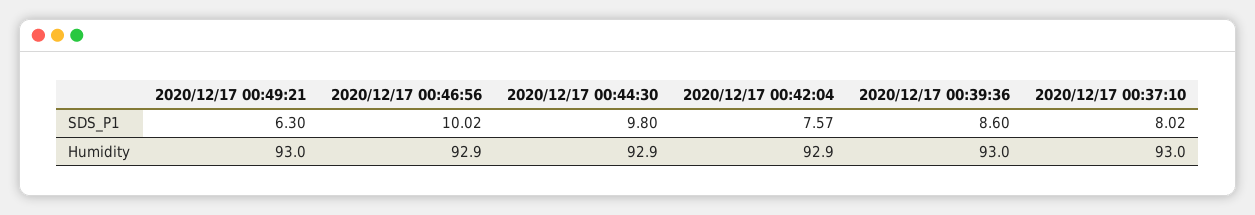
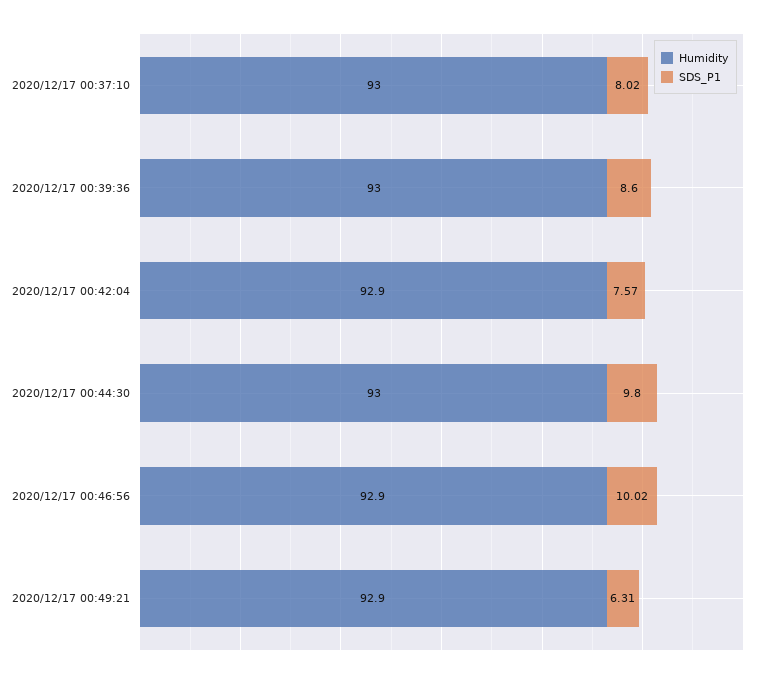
  {
    "SDS_P1": {
-     "2020/12/17 00:49:21": 6.3,
+     "2020/12/17 00:49:21": 6.31,
      "2020/12/17 00:46:56": 10.02,
      "2020/12/17 00:44:30": 9.8,
      "2020/12/17 00:42:04": 7.57,
      "2020/12/17 00:39:36": 8.6,
      "2020/12/17 00:37:10": 8.02
    },
    "Humidity": {
-     "2020/12/17 00:49:21": 93,
+     "2020/12/17 00:49:21": 92.9,
      "2020/12/17 00:46:56": 92.9,
-     "2020/12/17 00:44:30": 92.9,
+     "2020/12/17 00:44:30": 93,
      "2020/12/17 00:42:04": 92.9,
      "2020/12/17 00:39:36": 93,
      "2020/12/17 00:37:10": 93
    }
  }

